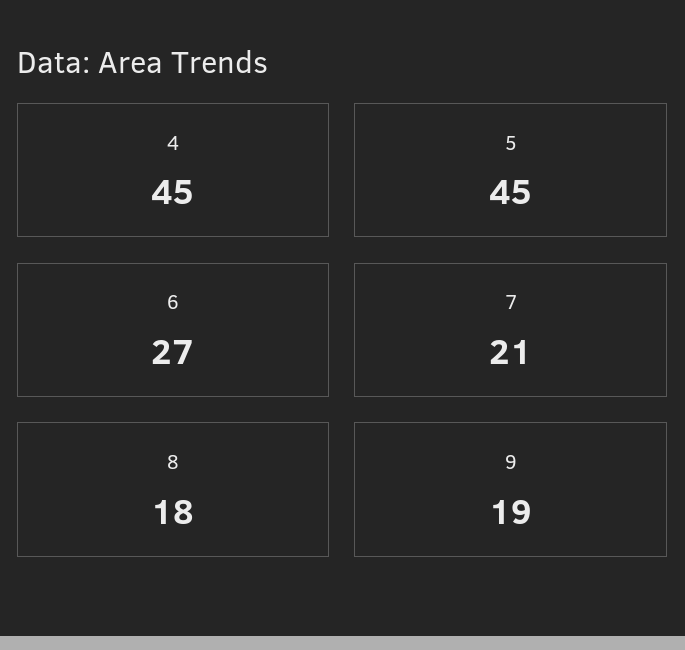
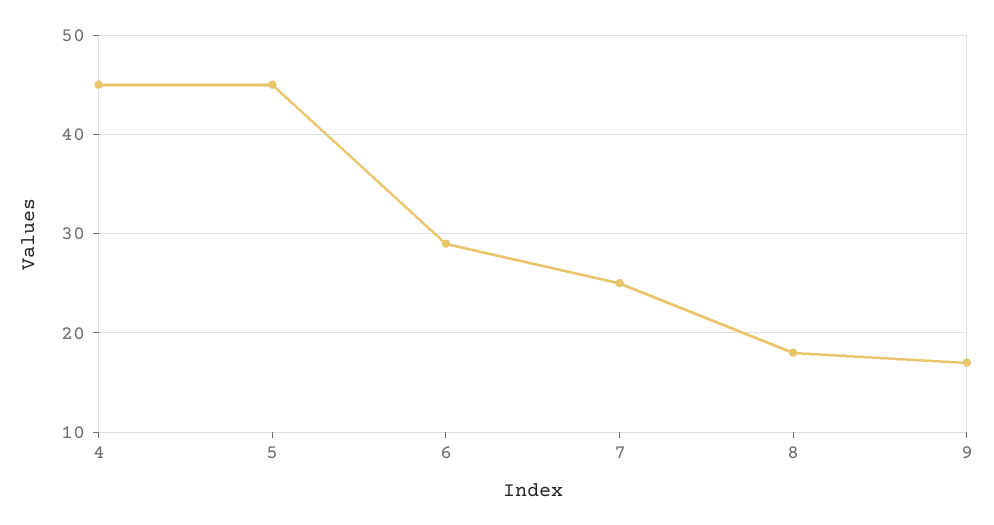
  {
    "4": 45,
    "5": 45,
-   "6": 27,
+   "6": 29,
-   "7": 21,
+   "7": 25,
    "8": 18,
-   "9": 19
+   "9": 17
  }

